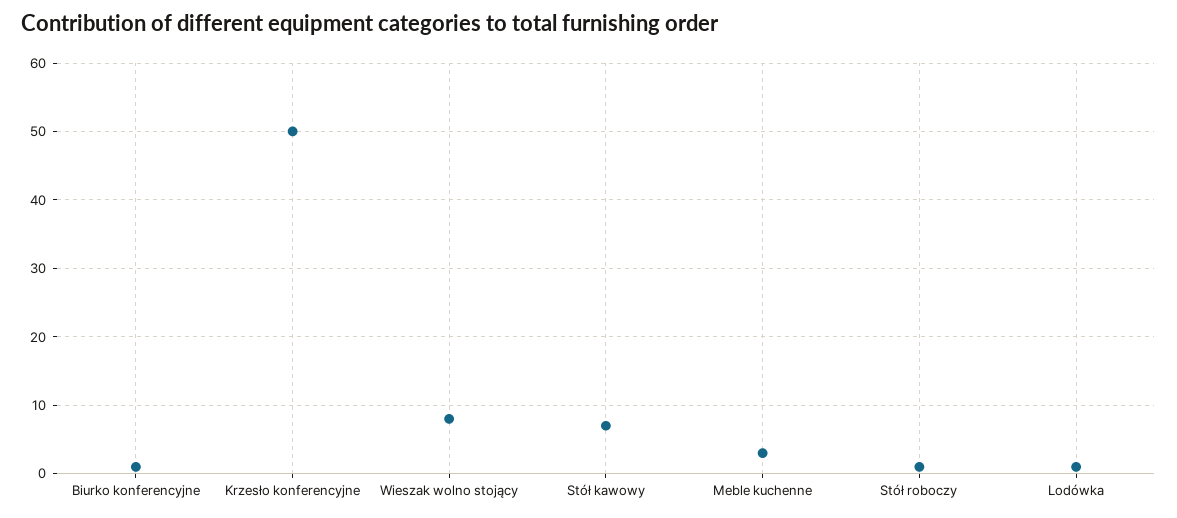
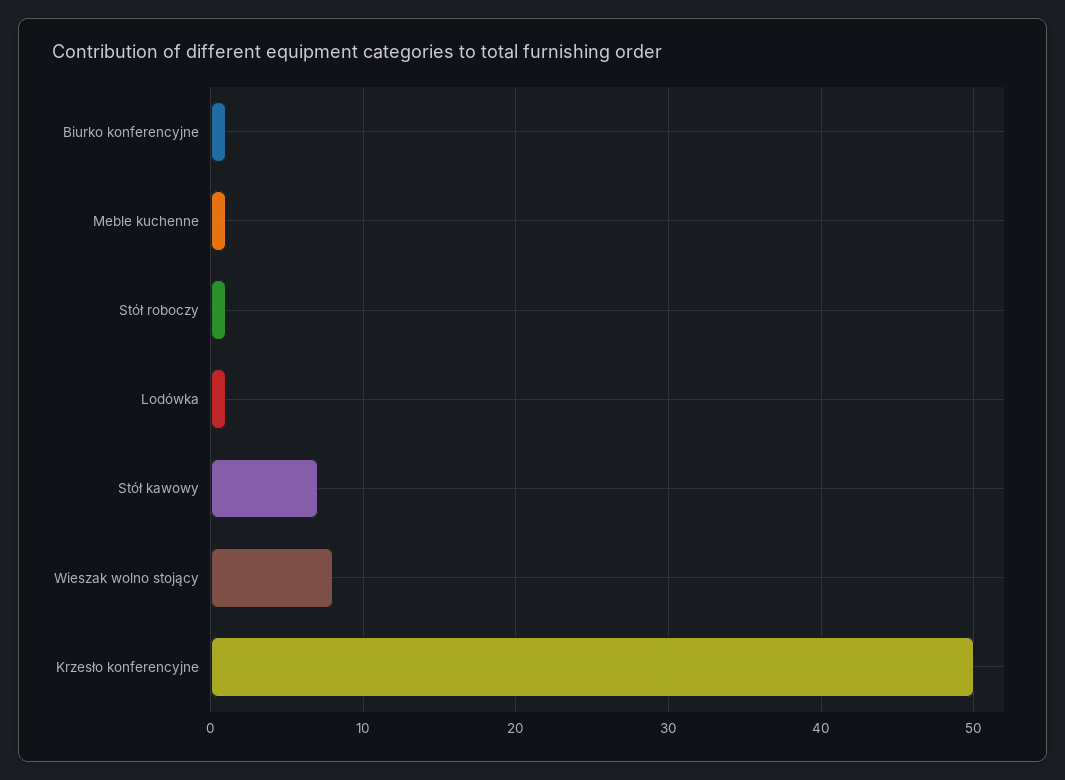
  {
    "Biurko konferencyjne": 1,
    "Krzesło konferencyjne": 50,
    "Wieszak wolno stojący": 8,
    "Stół kawowy": 7,
-   "Meble kuchenne": 3,
+   "Meble kuchenne": 1,
    "Stół roboczy": 1,
    "Lodówka": 1
  }

